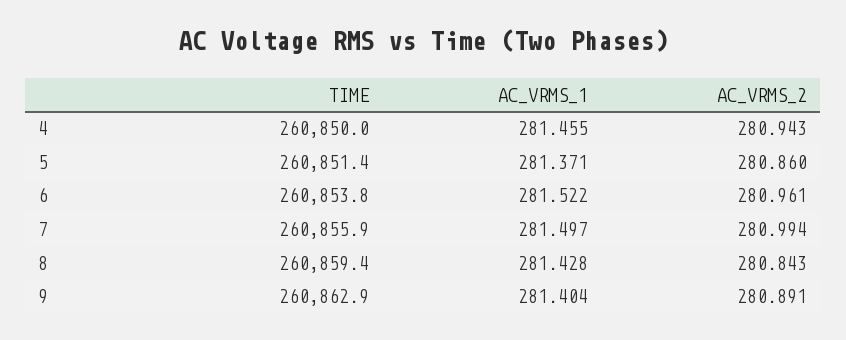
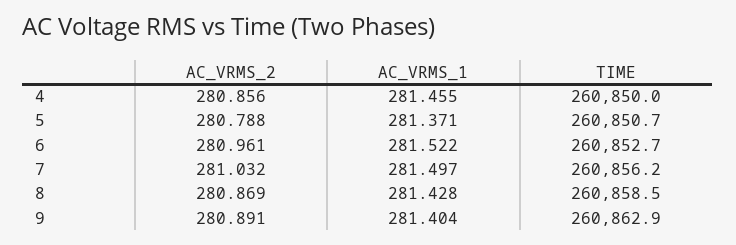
  {
    "TIME": {
      "4": 260850,
-     "5": 260851.4,
+     "5": 260850.7,
-     "6": 260853.8,
+     "6": 260852.7,
-     "7": 260855.9,
+     "7": 260856.2,
-     "8": 260859.4,
+     "8": 260858.5,
      "9": 260862.9
    },
    "AC_VRMS_1": {
      "4": 281.455,
      "5": 281.371,
      "6": 281.522,
      "7": 281.497,
      "8": 281.428,
      "9": 281.404
    },
    "AC_VRMS_2": {
-     "4": 280.943,
+     "4": 280.856,
-     "5": 280.86,
+     "5": 280.788,
      "6": 280.961,
-     "7": 280.994,
+     "7": 281.032,
-     "8": 280.843,
+     "8": 280.869,
      "9": 280.891
    }
  }

